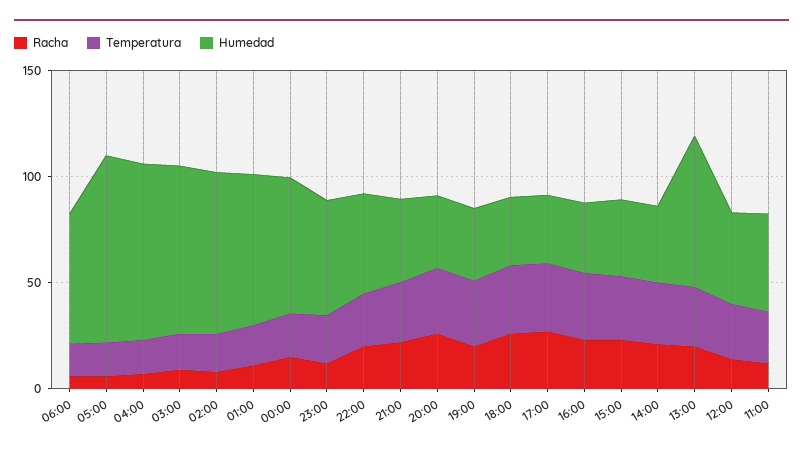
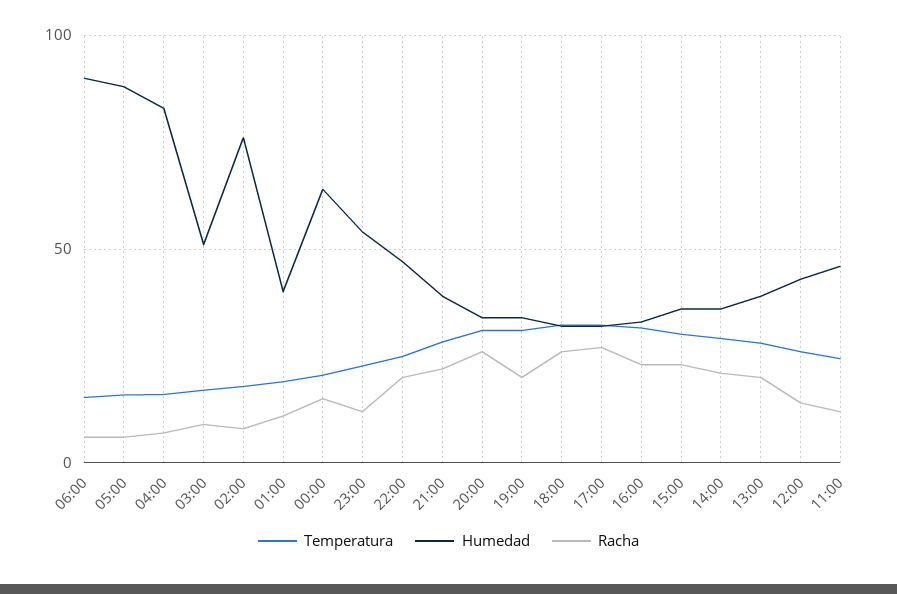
  {
    "Racha": {
      "06:00": 5,
      "05:00": 5,
      "04:00": 5,
      "03:00": 10,
      "02:00": 10,
      "01:00": 10,
      "00:00": 15,
      "23:00": 10,
      "22:00": 20,
      "21:00": 20,
      "20:00": 25,
      "19:00": 20,
      "18:00": 25,
      "17:00": 25,
      "16:00": 25,
      "15:00": 25,
      "14:00": 20,
      "13:00": 20,
      "12:00": 15,
      "11:00": 10
    },
    "Temperatura": {
      "06:00": 15,
      "05:00": 15,
      "04:00": 15,
      "03:00": 15,
      "02:00": 20,
      "01:00": 20,
      "00:00": 20,
      "23:00": 25,
      "22:00": 25,
      "21:00": 30,
      "20:00": 30,
      "19:00": 30,
      "18:00": 30,
      "17:00": 30,
      "16:00": 30,
      "15:00": 30,
      "14:00": 30,
      "13:00": 30,
      "12:00": 25,
      "11:00": 25
    },
    "Humedad": {
-     "06:00": 60,
+     "06:00": 90,
      "05:00": 90,
      "04:00": 85,
-     "03:00": 80,
+     "03:00": 50,
      "02:00": 75,
-     "01:00": 70,
+     "01:00": 40,
      "00:00": 65,
      "23:00": 55,
      "22:00": 45,
      "21:00": 40,
      "20:00": 35,
      "19:00": 35,
      "18:00": 30,
      "17:00": 30,
      "16:00": 35,
      "15:00": 35,
      "14:00": 35,
-     "13:00": 70,
+     "13:00": 40,
      "12:00": 45,
      "11:00": 45
    }
  }

